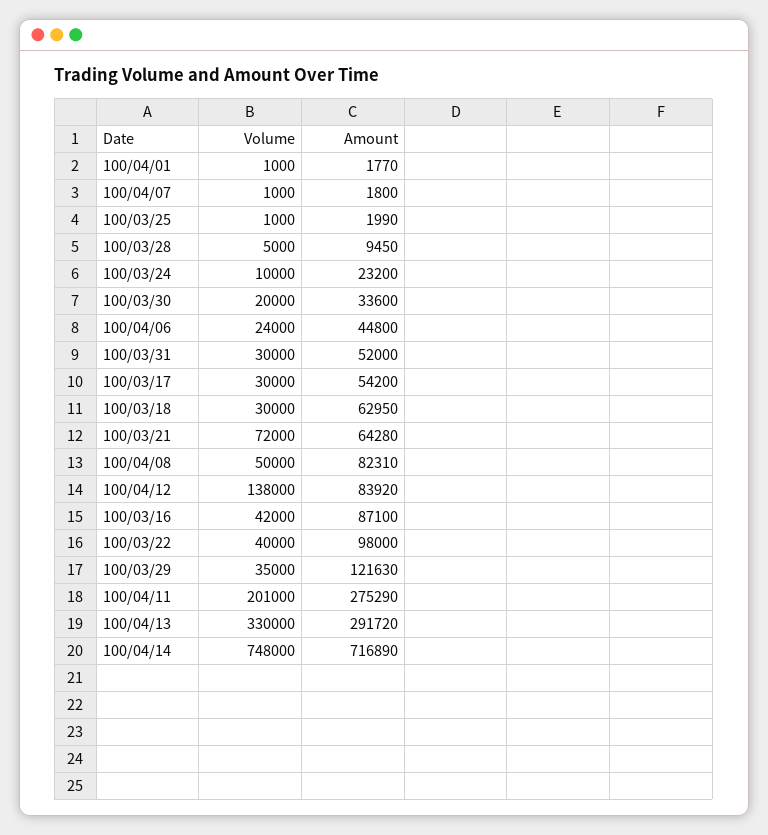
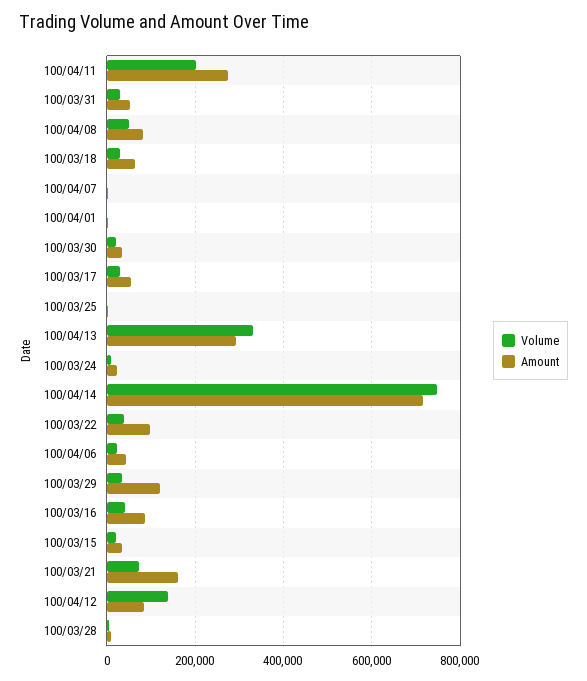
  {
    "Volume": {
      "100/04/01": 1000,
      "100/04/07": 1000,
      "100/03/25": 1000,
      "100/03/28": 5000,
      "100/03/24": 10000,
      "100/03/30": 20000,
      "100/04/06": 24000,
      "100/03/31": 30000,
      "100/03/17": 30000,
      "100/03/18": 30000,
      "100/03/21": 72000,
      "100/04/08": 50000,
      "100/04/12": 138000,
      "100/03/16": 42000,
      "100/03/22": 40000,
      "100/03/29": 35000,
      "100/04/11": 201000,
      "100/04/13": 330000,
-     "100/04/14": 748000
+     "100/04/14": 748000,
+     "100/03/15": 20000
    },
    "Amount": {
      "100/04/01": 1770,
      "100/04/07": 1800,
      "100/03/25": 1990,
      "100/03/28": 9450,
      "100/03/24": 23200,
      "100/03/30": 33600,
      "100/04/06": 44800,
      "100/03/31": 52000,
      "100/03/17": 54200,
      "100/03/18": 62950,
-     "100/03/21": 64280,
+     "100/03/21": 160000,
      "100/04/08": 82310,
      "100/04/12": 83920,
      "100/03/16": 87100,
      "100/03/22": 98000,
      "100/03/29": 121630,
      "100/04/11": 275290,
      "100/04/13": 291720,
-     "100/04/14": 716890
+     "100/04/14": 716890,
+     "100/03/15": 40000
    }
  }

